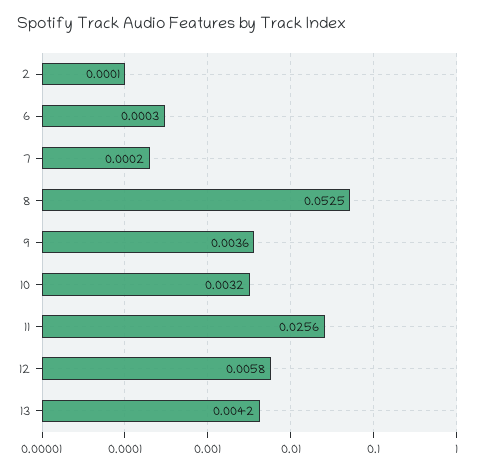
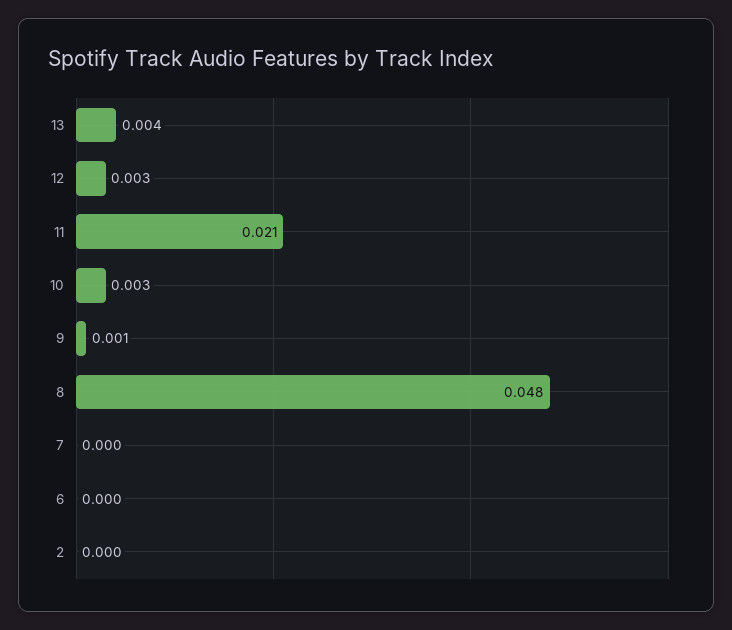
  {
    "2": 0.0001,
    "6": 0.0003,
    "7": 0.0002,
-   "8": 0.0525,
+   "8": 0.048,
-   "9": 0.0036,
+   "9": 0.001,
    "10": 0.0032,
-   "11": 0.0256,
+   "11": 0.021,
-   "12": 0.0058,
+   "12": 0.003,
    "13": 0.0042
  }

